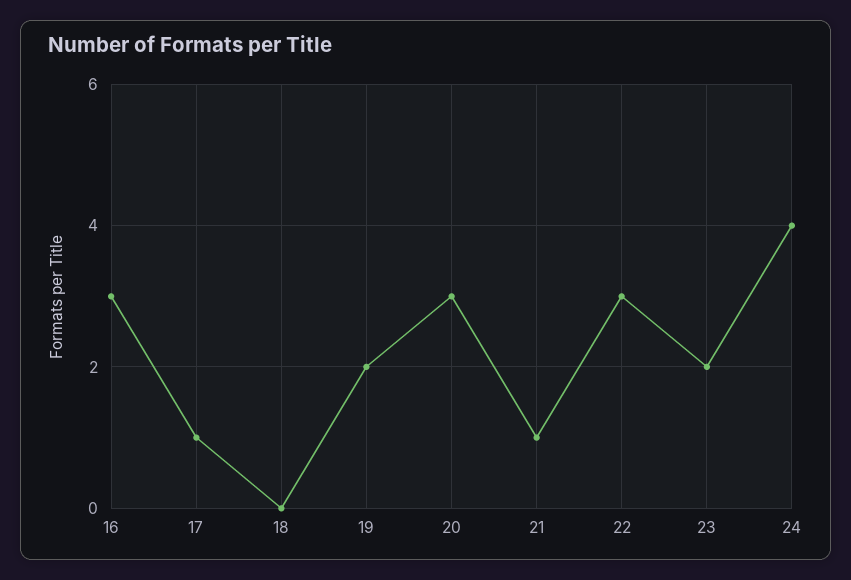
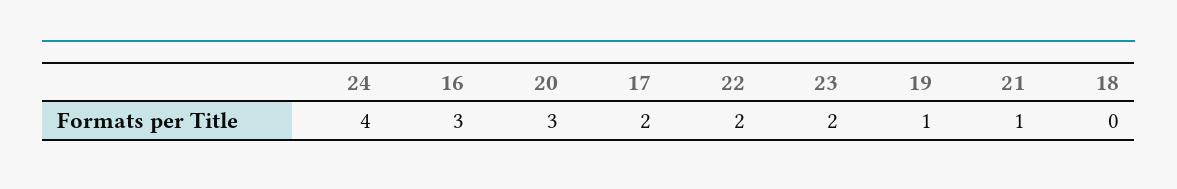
  {
    "16": 3,
-   "17": 1,
+   "17": 2,
    "18": 0,
-   "19": 2,
+   "19": 1,
    "20": 3,
    "21": 1,
-   "22": 3,
+   "22": 2,
    "23": 2,
    "24": 4
  }

